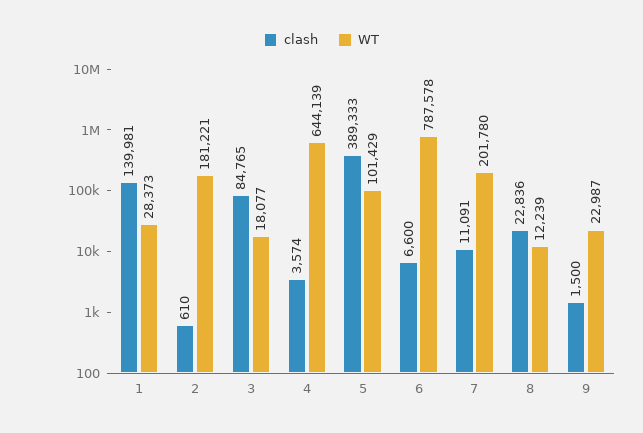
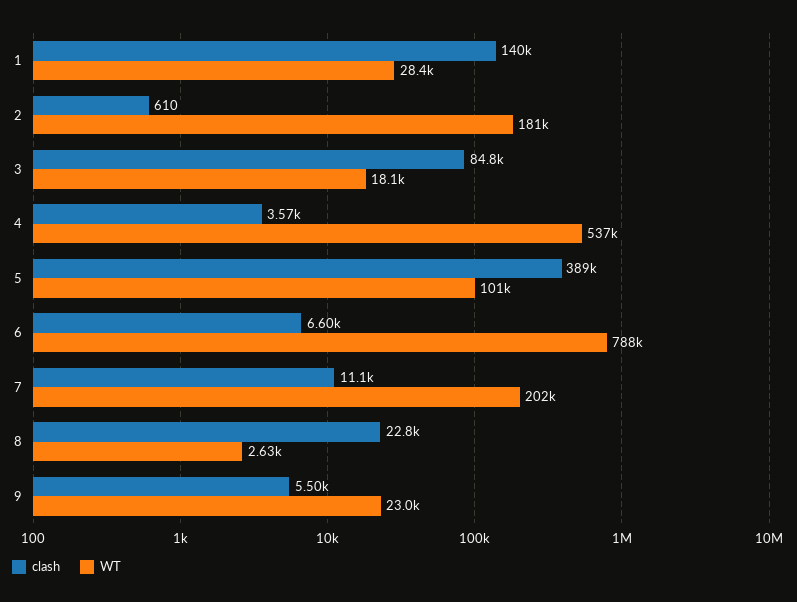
  {
    "clash": {
      "1": 139981,
      "2": 610,
      "3": 84765,
      "4": 3574,
      "5": 389333,
      "6": 6600,
      "7": 11091,
      "8": 22836,
-     "9": 1500
+     "9": 5500
    },
    "WT": {
      "1": 28373,
      "2": 181221,
      "3": 18077,
-     "4": 644139,
+     "4": 537000,
      "5": 101429,
      "6": 787578,
      "7": 201780,
-     "8": 12239,
+     "8": 2630,
      "9": 22987
    }
  }

